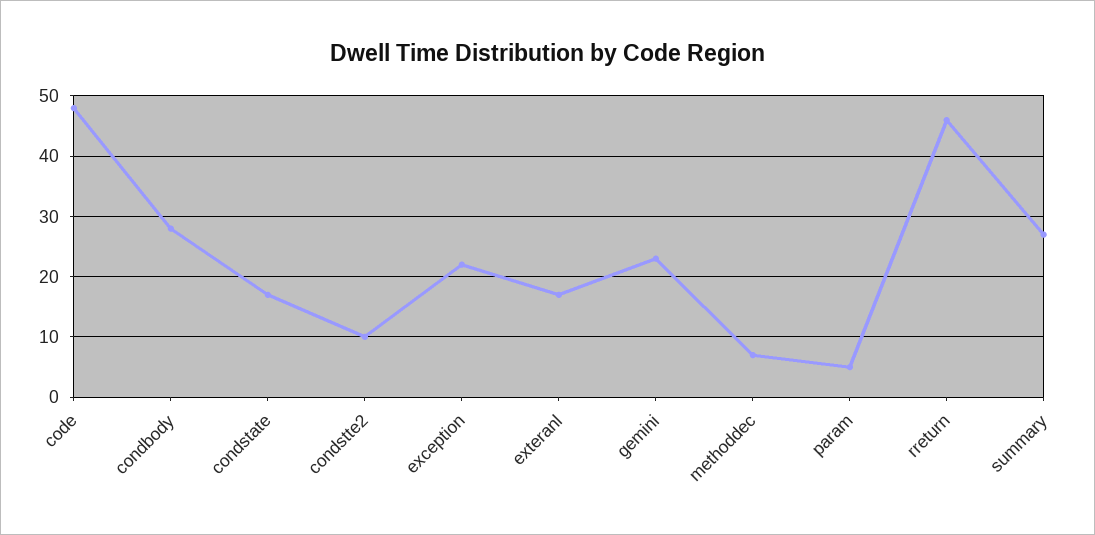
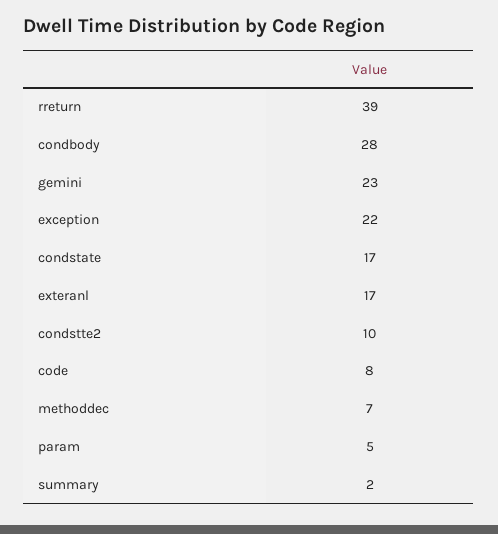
  {
-   "code": 48,
+   "code": 8,
    "condbody": 28,
    "condstate": 17,
    "condstte2": 10,
    "exception": 22,
    "exteranl": 17,
    "gemini": 23,
    "methoddec": 7,
    "param": 5,
-   "rreturn": 46,
+   "rreturn": 39,
-   "summary": 27
+   "summary": 2
  }

